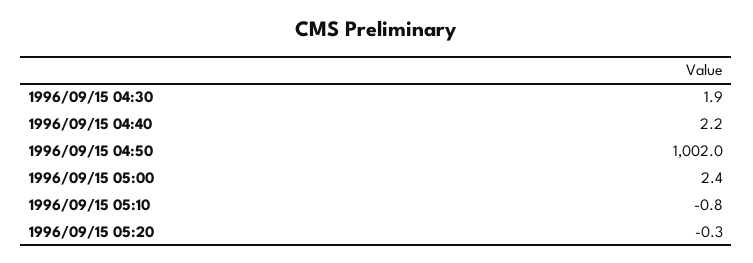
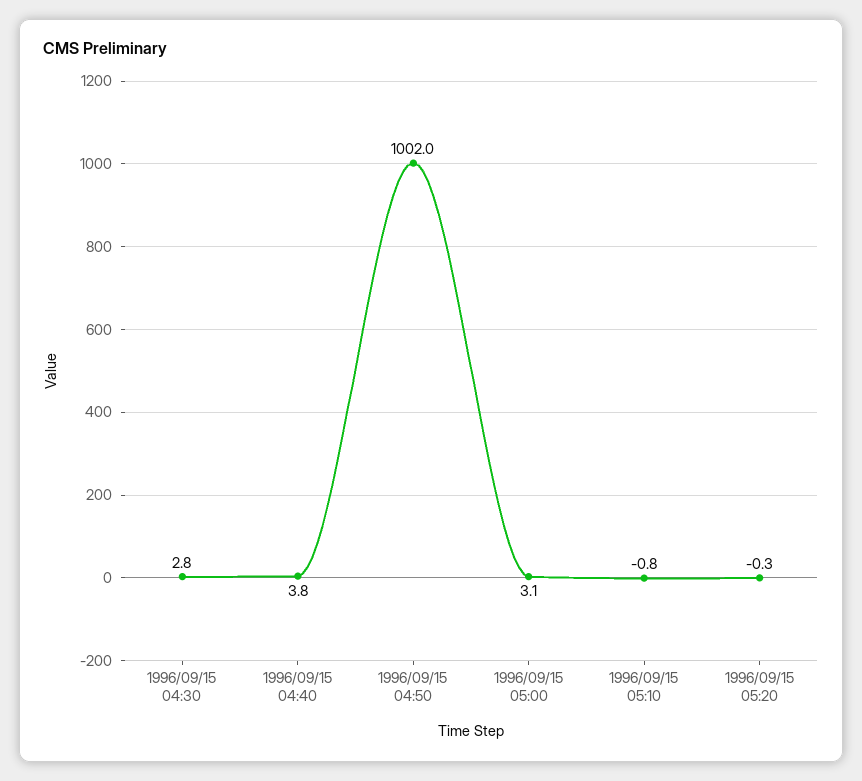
  {
-   "1996/09/15 04:30": 1.9,
+   "1996/09/15 04:30": 2.8,
-   "1996/09/15 04:40": 2.2,
+   "1996/09/15 04:40": 3.8,
    "1996/09/15 04:50": 1002,
-   "1996/09/15 05:00": 2.4,
+   "1996/09/15 05:00": 3.1,
    "1996/09/15 05:10": -0.8,
    "1996/09/15 05:20": -0.3
  }

